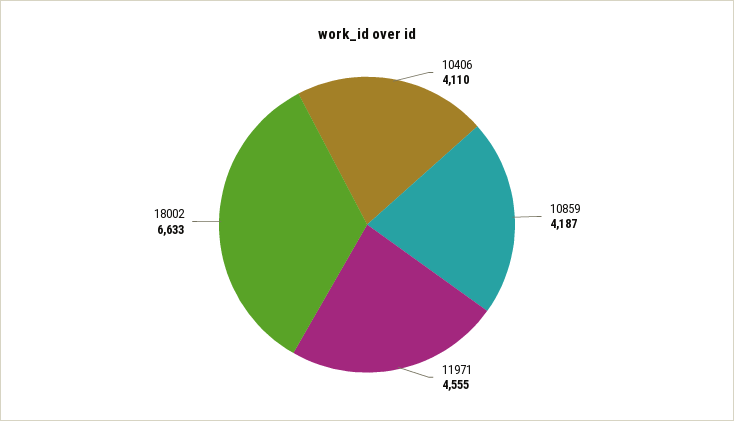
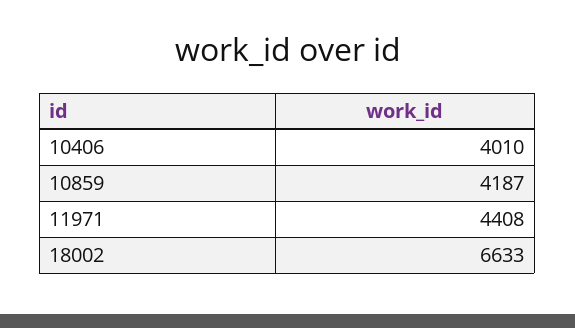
  {
-   "10406": 4110,
+   "10406": 4010,
    "10859": 4187,
-   "11971": 4555,
+   "11971": 4408,
    "18002": 6633
  }

